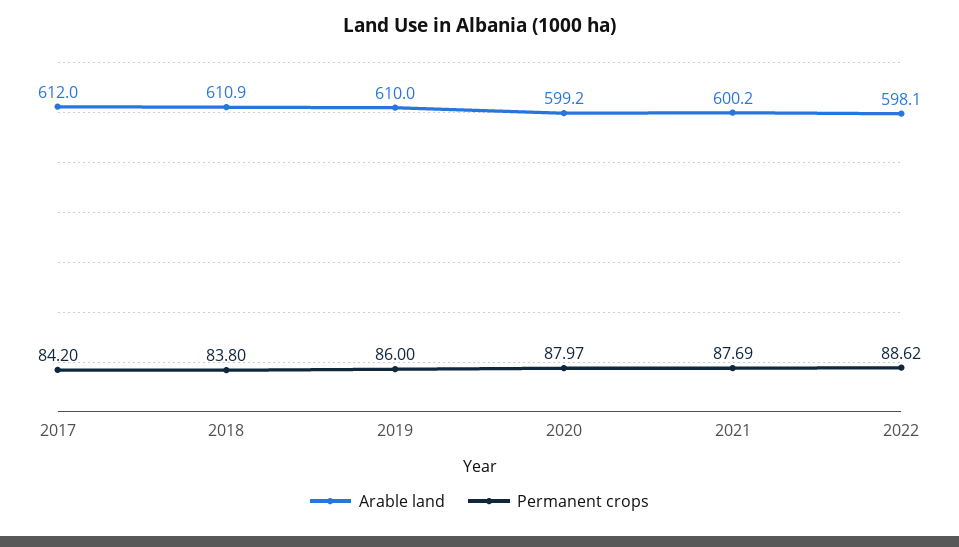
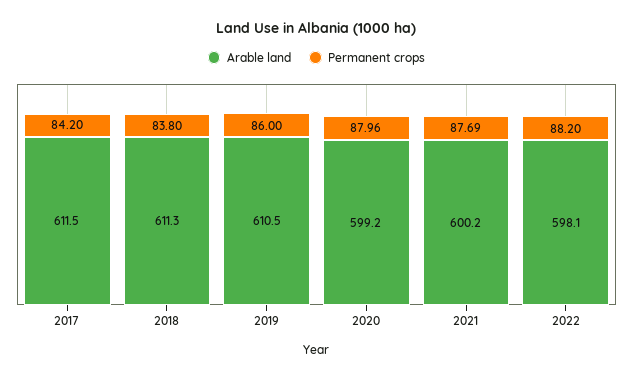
  {
    "Arable land": {
-     "2017": 612,
+     "2017": 611.5,
-     "2018": 610.9,
+     "2018": 611.3,
-     "2019": 610,
+     "2019": 610.5,
      "2020": 599.2,
      "2021": 600.2,
      "2022": 598.1
    },
    "Permanent crops": {
      "2017": 84.2,
      "2018": 83.8,
      "2019": 86,
-     "2020": 87.97,
+     "2020": 87.96,
      "2021": 87.69,
-     "2022": 88.62
+     "2022": 88.2
    }
  }

